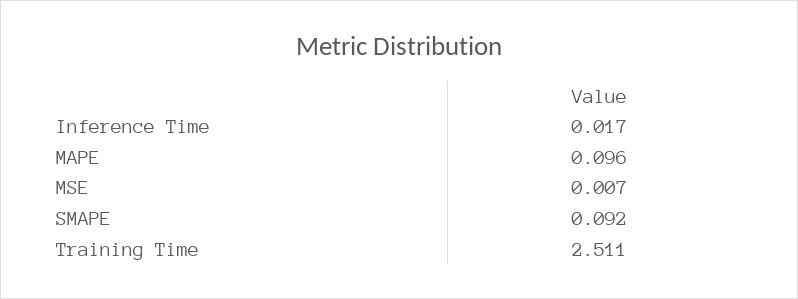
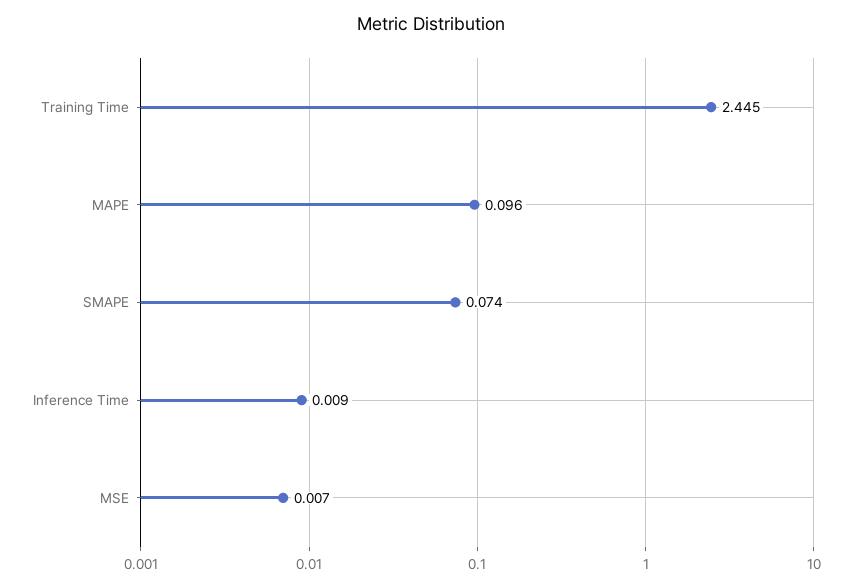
  {
-   "Inference Time": 0.017,
+   "Inference Time": 0.009,
    "MAPE": 0.096,
    "MSE": 0.007,
-   "SMAPE": 0.092,
+   "SMAPE": 0.074,
-   "Training Time": 2.511
+   "Training Time": 2.445
  }

